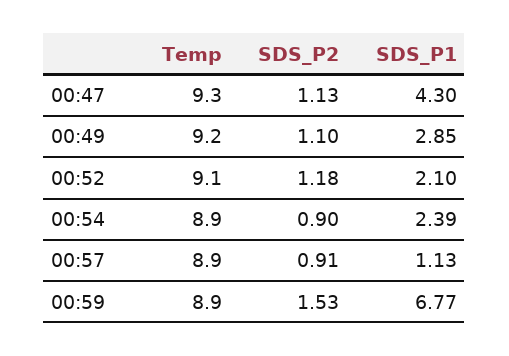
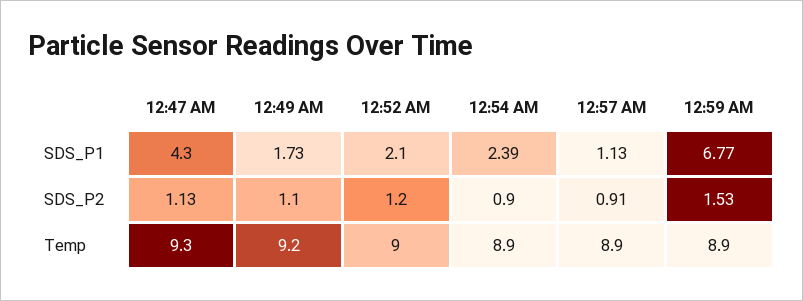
  {
    "Temp": {
      "00:47": 9.3,
      "00:49": 9.2,
-     "00:52": 9.1,
+     "00:52": 9,
      "00:54": 8.9,
      "00:57": 8.9,
      "00:59": 8.9
    },
    "SDS_P2": {
      "00:47": 1.13,
      "00:49": 1.1,
-     "00:52": 1.18,
+     "00:52": 1.2,
      "00:54": 0.9,
      "00:57": 0.91,
      "00:59": 1.53
    },
    "SDS_P1": {
      "00:47": 4.3,
-     "00:49": 2.85,
+     "00:49": 1.73,
      "00:52": 2.1,
      "00:54": 2.39,
      "00:57": 1.13,
      "00:59": 6.77
    }
  }

